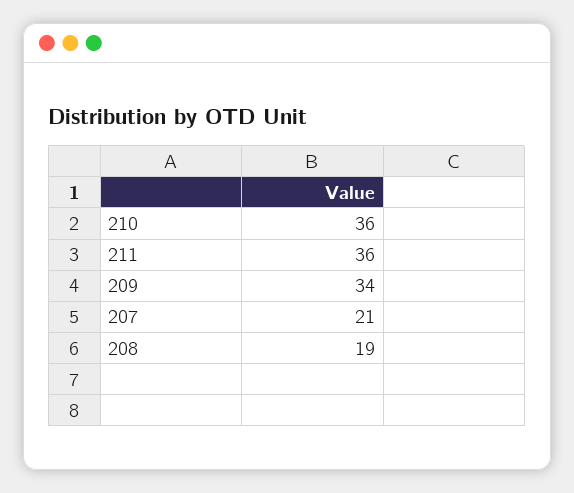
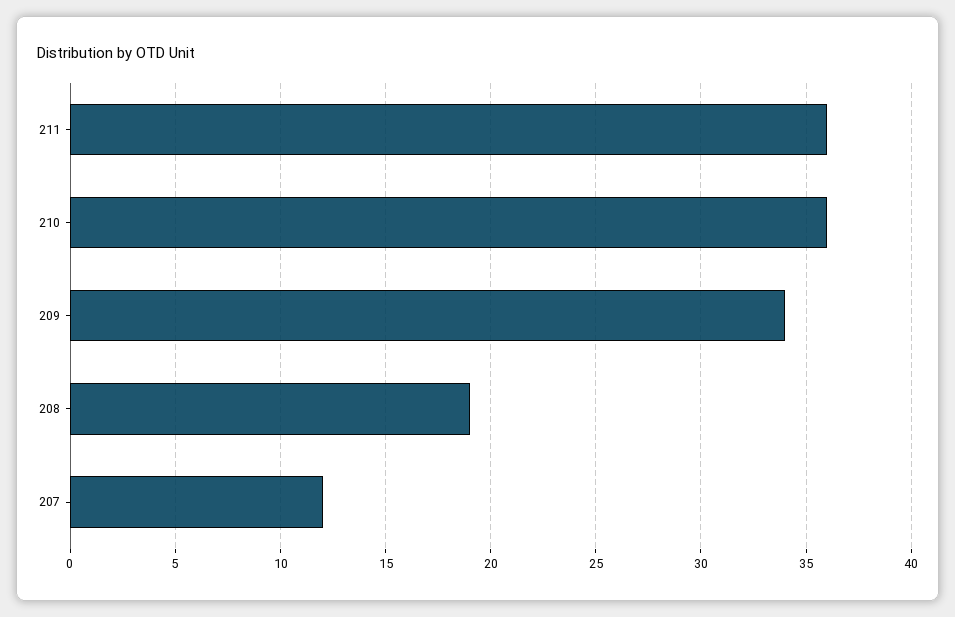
  {
    "210": 36,
    "211": 36,
    "209": 34,
-   "207": 21,
+   "207": 12,
    "208": 19
  }

